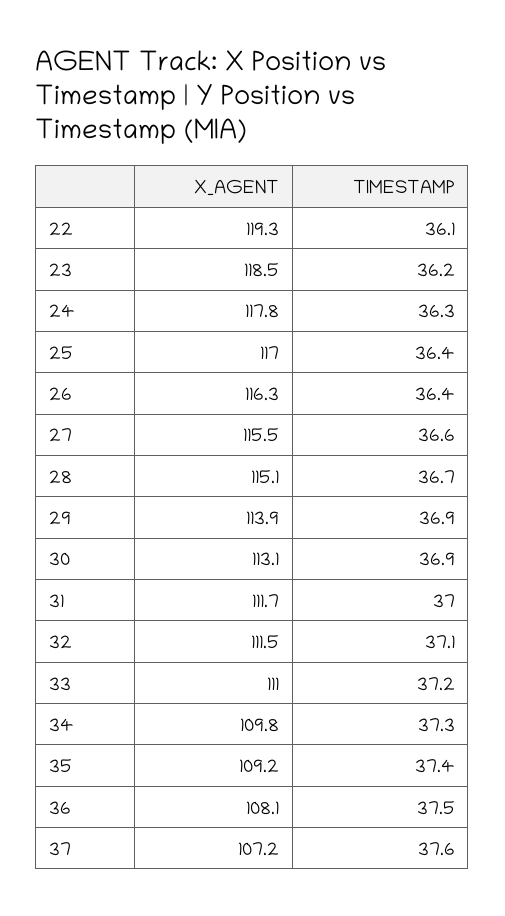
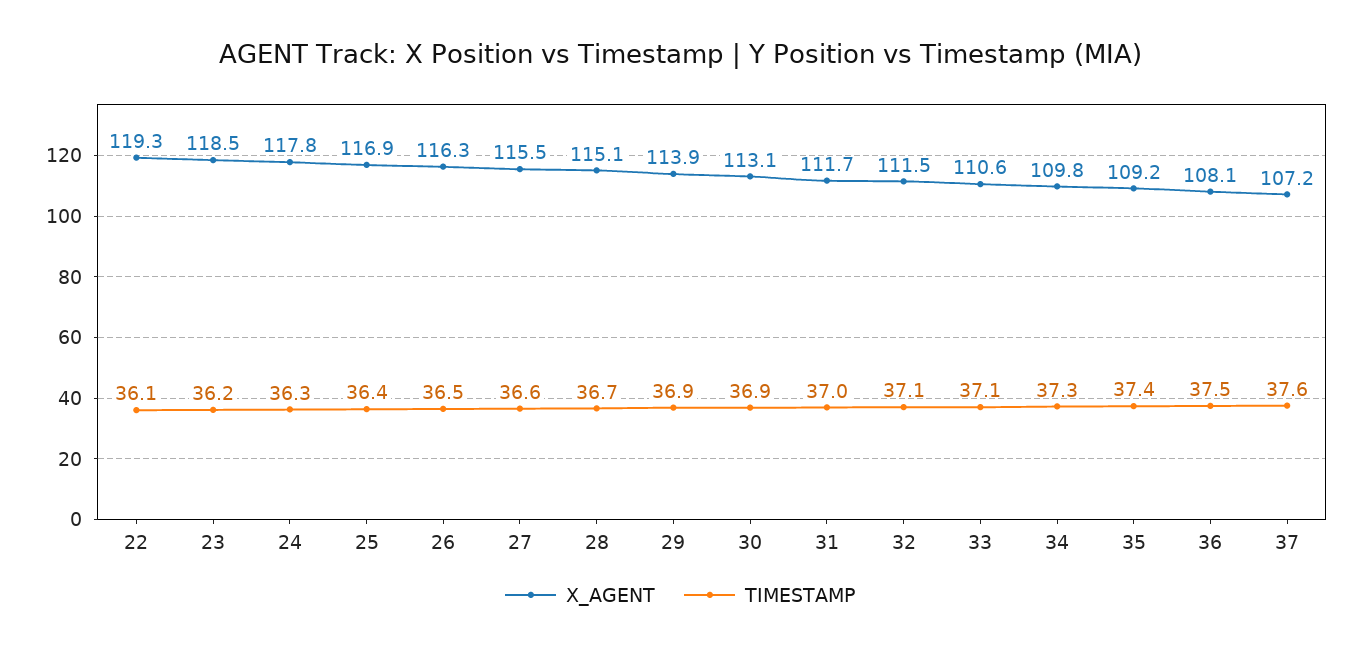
  {
    "X_AGENT": {
      "22": 119.3,
      "23": 118.5,
      "24": 117.8,
-     "25": 117,
+     "25": 116.9,
      "26": 116.3,
      "27": 115.5,
      "28": 115.1,
      "29": 113.9,
      "30": 113.1,
      "31": 111.7,
      "32": 111.5,
-     "33": 111,
+     "33": 110.6,
      "34": 109.8,
      "35": 109.2,
      "36": 108.1,
      "37": 107.2
    },
    "TIMESTAMP": {
      "22": 36.1,
      "23": 36.2,
      "24": 36.3,
      "25": 36.4,
-     "26": 36.4,
+     "26": 36.5,
      "27": 36.6,
      "28": 36.7,
      "29": 36.9,
      "30": 36.9,
      "31": 37,
      "32": 37.1,
-     "33": 37.2,
+     "33": 37.1,
      "34": 37.3,
      "35": 37.4,
      "36": 37.5,
      "37": 37.6
    }
  }

